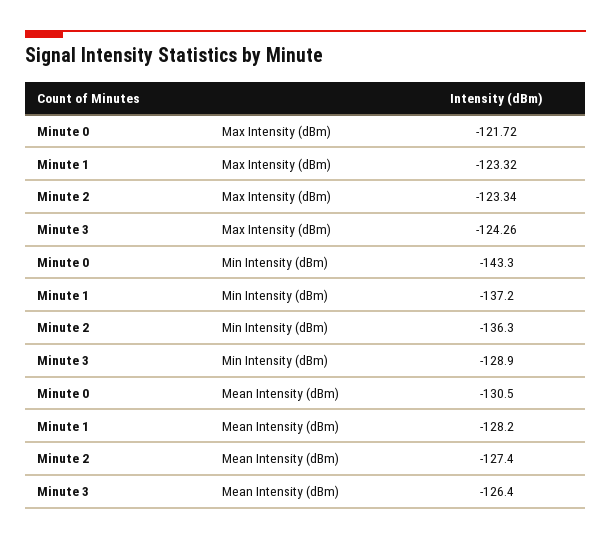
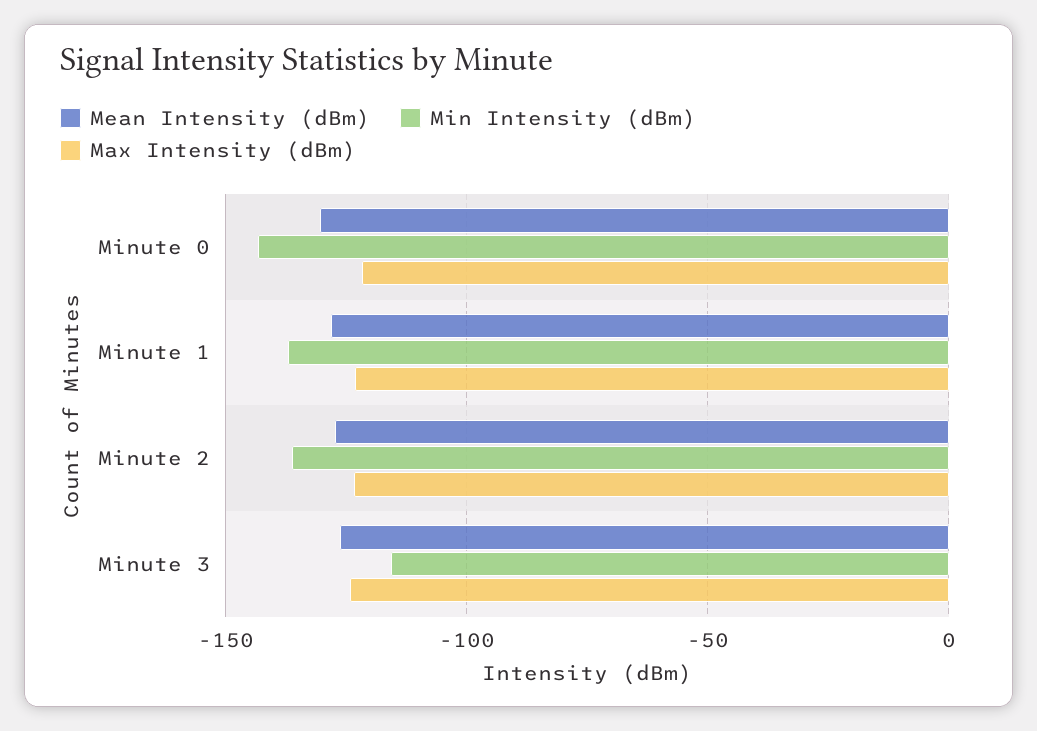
  {
    "Max Intensity (dBm)": {
      "Minute 0": -121.72,
      "Minute 1": -123.32,
      "Minute 2": -123.34,
      "Minute 3": -124.26
    },
    "Min Intensity (dBm)": {
      "Minute 0": -143.3,
      "Minute 1": -137.2,
      "Minute 2": -136.3,
-     "Minute 3": -128.9
+     "Minute 3": -115
    },
    "Mean Intensity (dBm)": {
      "Minute 0": -130.5,
      "Minute 1": -128.2,
      "Minute 2": -127.4,
      "Minute 3": -126.4
    }
  }

